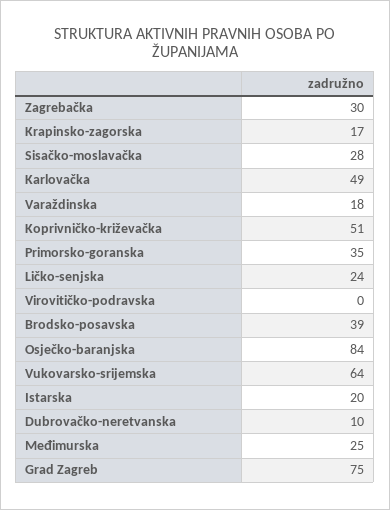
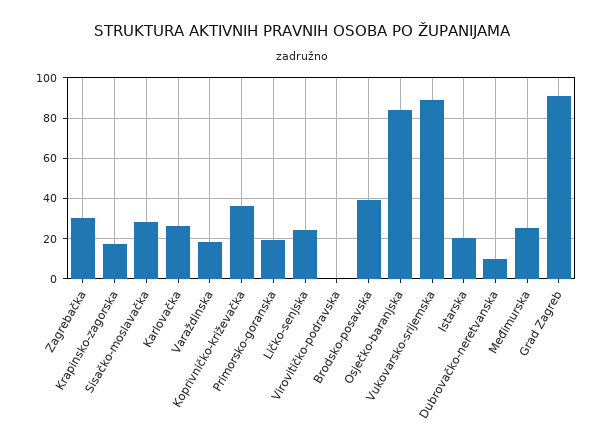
  {
    "Zagrebačka": 30,
    "Krapinsko-zagorska": 17,
    "Sisačko-moslavačka": 28,
-   "Karlovačka": 49,
+   "Karlovačka": 25,
    "Varaždinska": 18,
-   "Koprivničko-križevačka": 51,
+   "Koprivničko-križevačka": 35,
-   "Primorsko-goranska": 35,
+   "Primorsko-goranska": 20,
    "Ličko-senjska": 24,
    "Virovitičko-podravska": 0,
    "Brodsko-posavska": 39,
    "Osječko-baranjska": 84,
-   "Vukovarsko-srijemska": 64,
+   "Vukovarsko-srijemska": 90,
    "Istarska": 20,
    "Dubrovačko-neretvanska": 10,
    "Međimurska": 25,
-   "Grad Zagreb": 75
+   "Grad Zagreb": 90
  }

